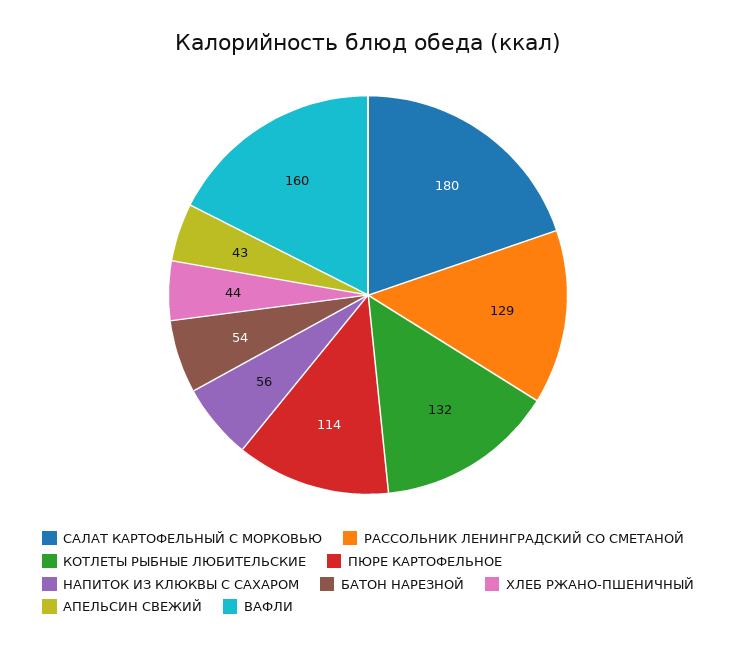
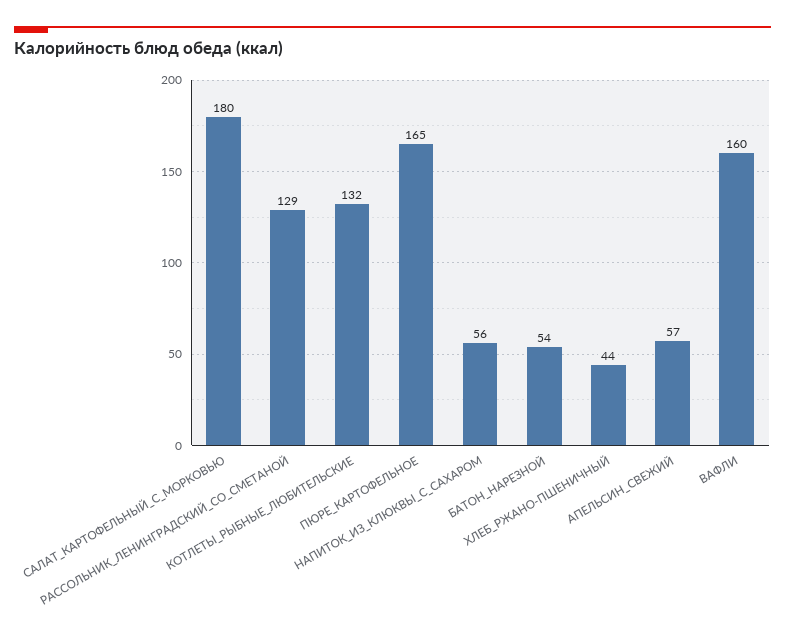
  {
    "САЛАТ КАРТОФЕЛЬНЫЙ С МОРКОВЬЮ": 180,
    "РАССОЛЬНИК ЛЕНИНГРАДСКИЙ СО СМЕТАНОЙ": 129,
    "КОТЛЕТЫ РЫБНЫЕ ЛЮБИТЕЛЬСКИЕ": 132,
-   "ПЮРЕ КАРТОФЕЛЬНОЕ": 114,
+   "ПЮРЕ КАРТОФЕЛЬНОЕ": 165,
    "НАПИТОК ИЗ КЛЮКВЫ С САХАРОМ": 56,
    "БАТОН НАРЕЗНОЙ": 54,
    "ХЛЕБ РЖАНО-ПШЕНИЧНЫЙ": 44,
-   "АПЕЛЬСИН СВЕЖИЙ": 43,
+   "АПЕЛЬСИН СВЕЖИЙ": 57,
    "ВАФЛИ": 160
  }

